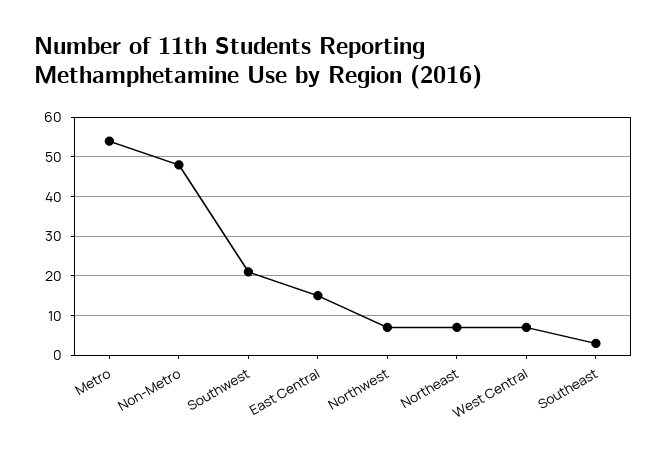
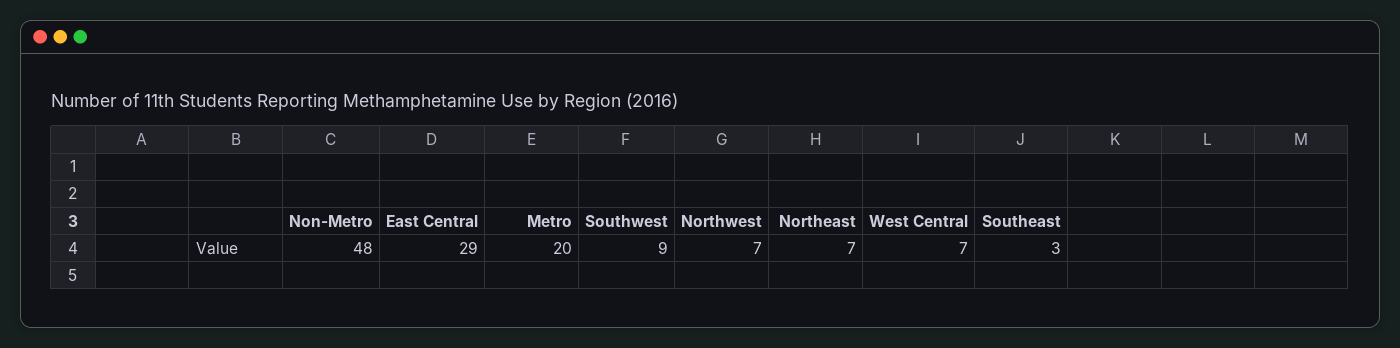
  {
-   "Metro": 55,
+   "Metro": 20,
    "Non-Metro": 48,
-   "Southwest": 20,
+   "Southwest": 9,
-   "East Central": 15,
+   "East Central": 29,
    "Northwest": 7,
    "Northeast": 7,
    "West Central": 7,
    "Southeast": 3
  }

